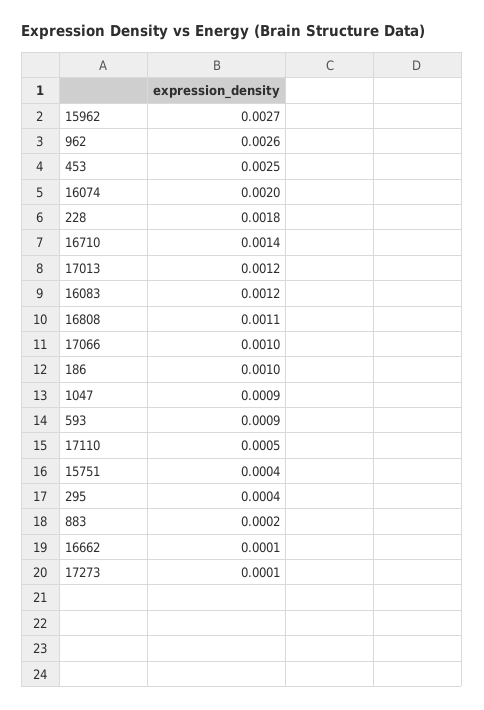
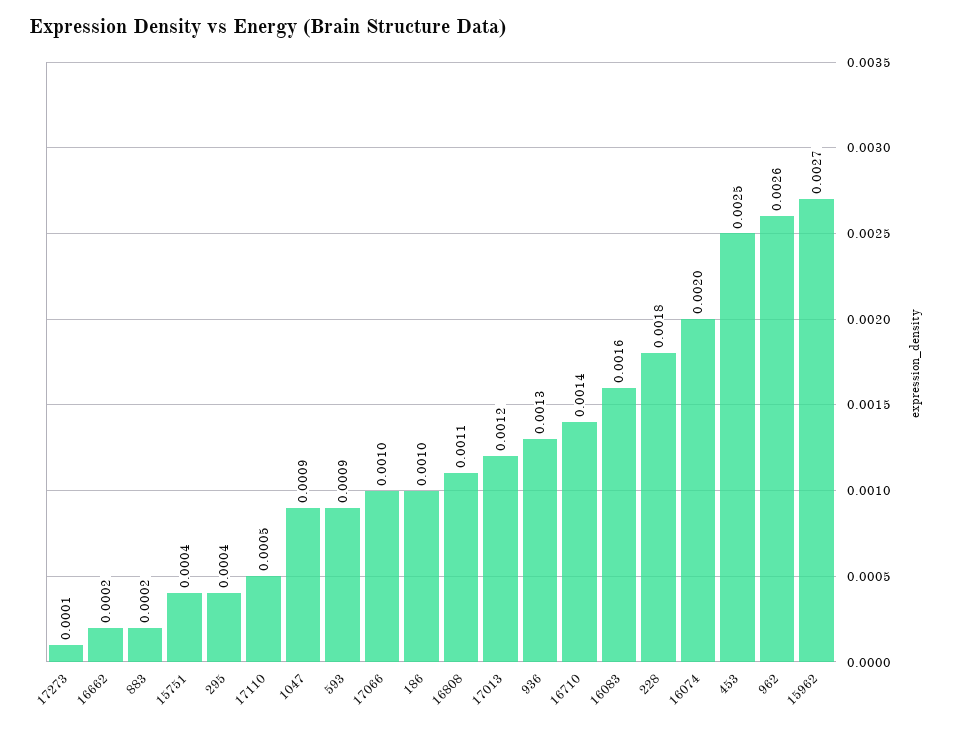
  {
    "15962": 0.0027,
    "962": 0.0026,
    "453": 0.0025,
    "16074": 0.002,
    "228": 0.0018,
    "16710": 0.0014,
    "17013": 0.0012,
-   "16083": 0.0012,
+   "16083": 0.0016,
    "16808": 0.0011,
    "17066": 0.001,
    "186": 0.001,
    "1047": 0.0009,
    "593": 0.0009,
    "17110": 0.0005,
    "15751": 0.0004,
    "295": 0.0004,
    "883": 0.0002,
-   "16662": 0.0001,
+   "16662": 0.0002,
-   "17273": 0.0001
+   "17273": 0.0001,
+   "936": 0.0013
  }

